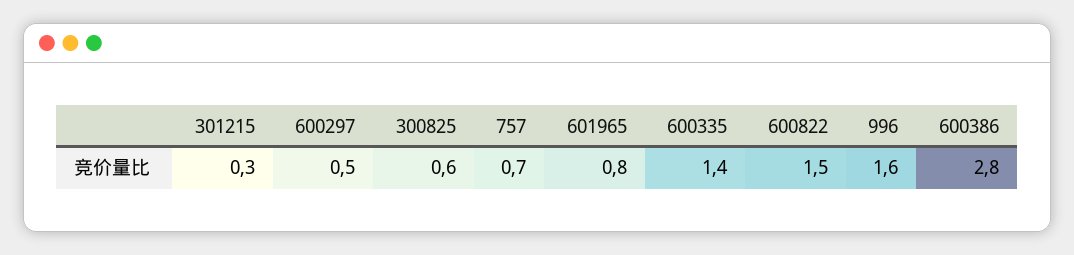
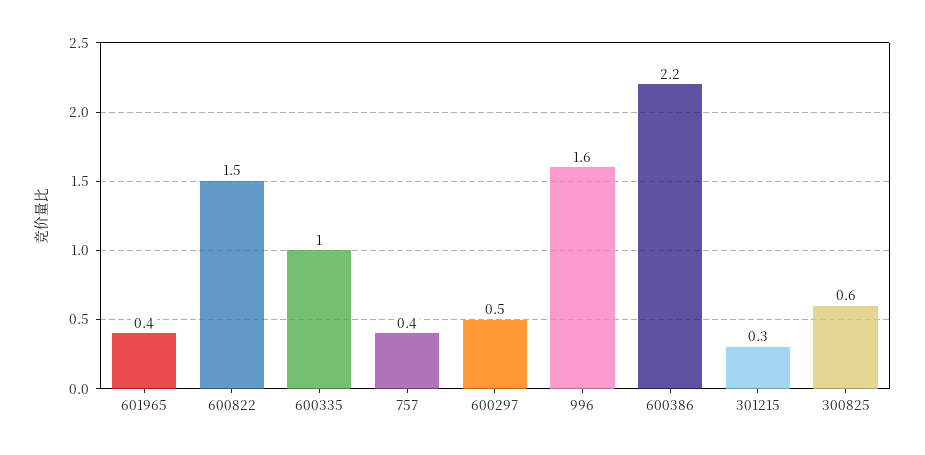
  {
    "301215": 0.3,
    "600297": 0.5,
    "300825": 0.6,
-   "757": 0.7,
+   "757": 0.4,
-   "601965": 0.8,
+   "601965": 0.4,
-   "600335": 1.4,
+   "600335": 1,
    "600822": 1.5,
    "996": 1.6,
-   "600386": 2.8
+   "600386": 2.2
  }

